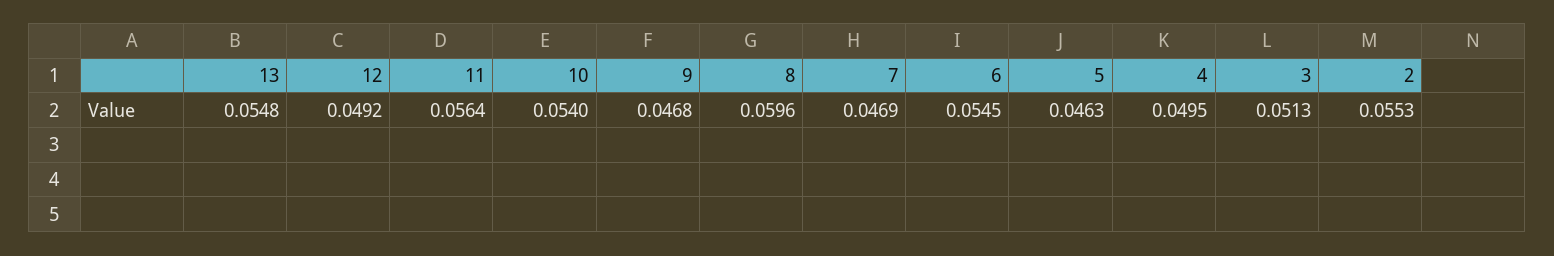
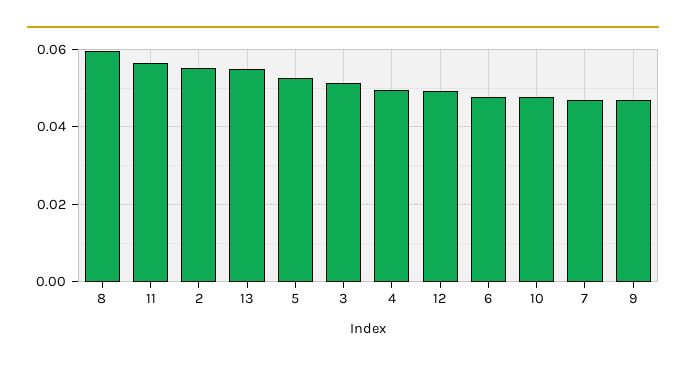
  {
    "13": 0.0548,
    "12": 0.0492,
    "11": 0.0564,
-   "10": 0.054,
+   "10": 0.048,
    "9": 0.0468,
    "8": 0.0596,
    "7": 0.0469,
-   "6": 0.0545,
+   "6": 0.048,
-   "5": 0.0463,
+   "5": 0.052,
    "4": 0.0495,
    "3": 0.0513,
    "2": 0.0553
  }

